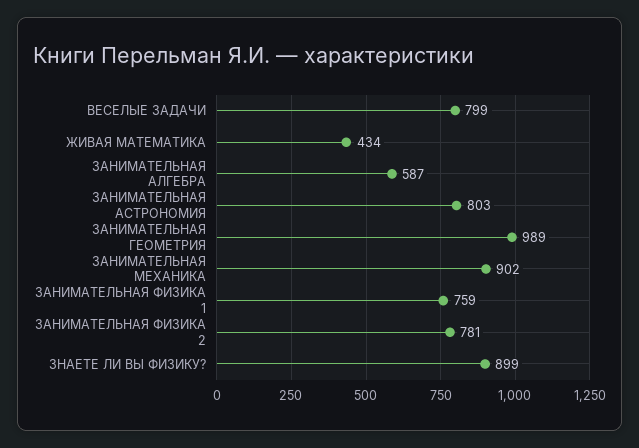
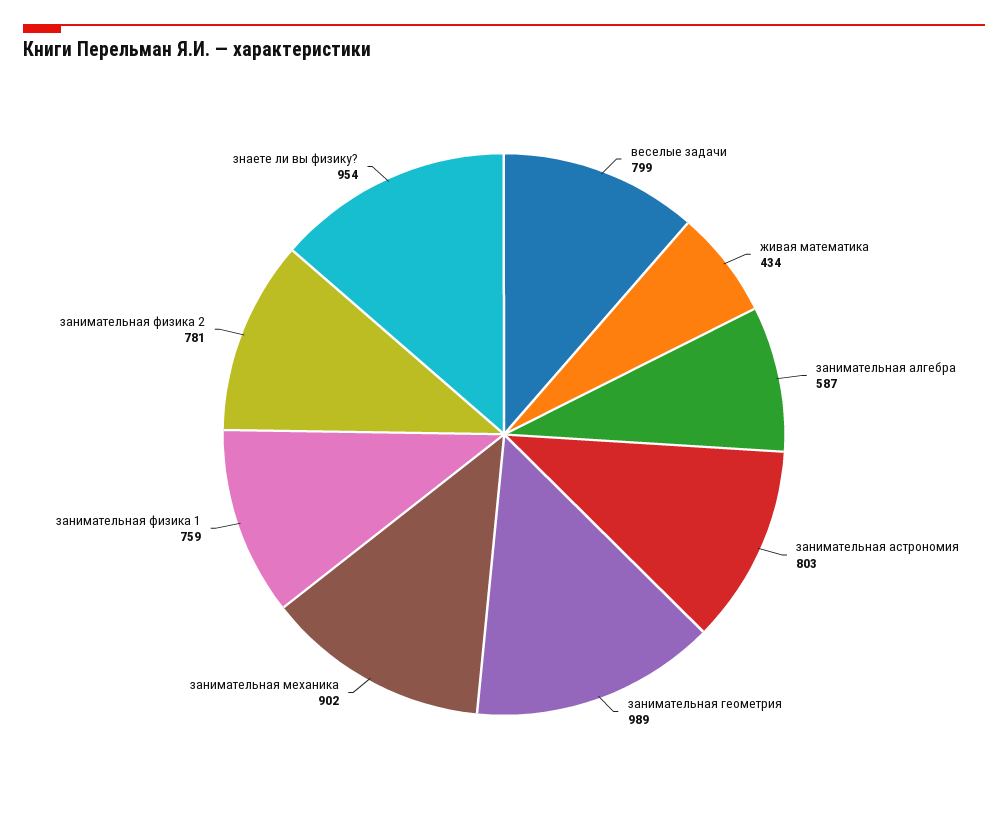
  {
    "ВЕСЕЛЫЕ ЗАДАЧИ": 799,
    "ЖИВАЯ МАТЕМАТИКА": 434,
    "ЗАНИМАТЕЛЬНАЯ АЛГЕБРА": 587,
    "ЗАНИМАТЕЛЬНАЯ АСТРОНОМИЯ": 803,
    "ЗАНИМАТЕЛЬНАЯ ГЕОМЕТРИЯ": 989,
    "ЗАНИМАТЕЛЬНАЯ МЕХАНИКА": 902,
    "ЗАНИМАТЕЛЬНАЯ ФИЗИКА 1": 759,
    "ЗАНИМАТЕЛЬНАЯ ФИЗИКА 2": 781,
-   "ЗНАЕТЕ ЛИ ВЫ ФИЗИКУ?": 899
+   "ЗНАЕТЕ ЛИ ВЫ ФИЗИКУ?": 954
  }

